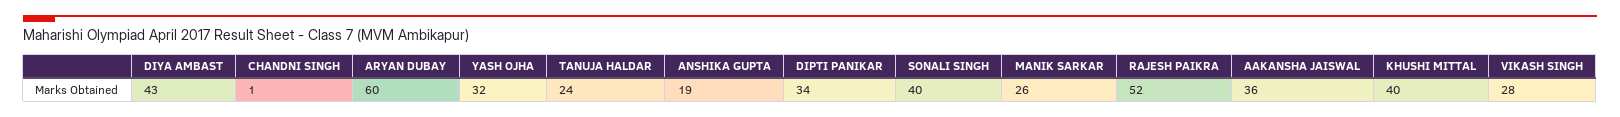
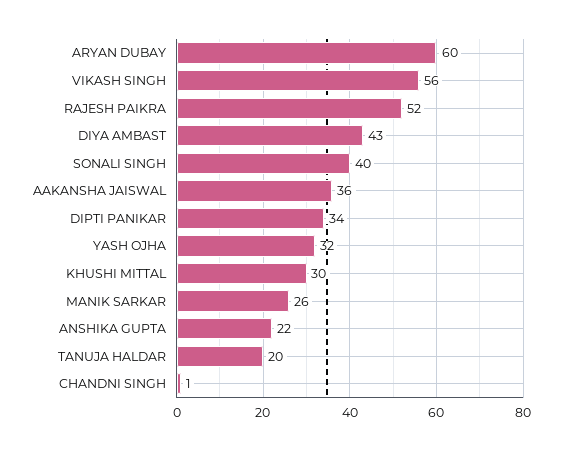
  {
    "DIYA AMBAST": 43,
    "CHANDNI SINGH": 1,
    "ARYAN DUBAY": 60,
    "YASH OJHA": 32,
-   "TANUJA HALDAR": 24,
+   "TANUJA HALDAR": 20,
-   "ANSHIKA GUPTA": 19,
+   "ANSHIKA GUPTA": 22,
    "DIPTI PANIKAR": 34,
    "SONALI SINGH": 40,
    "MANIK SARKAR": 26,
    "RAJESH PAIKRA": 52,
    "AAKANSHA JAISWAL": 36,
-   "KHUSHI MITTAL": 40,
+   "KHUSHI MITTAL": 30,
-   "VIKASH SINGH": 28
+   "VIKASH SINGH": 56
  }

